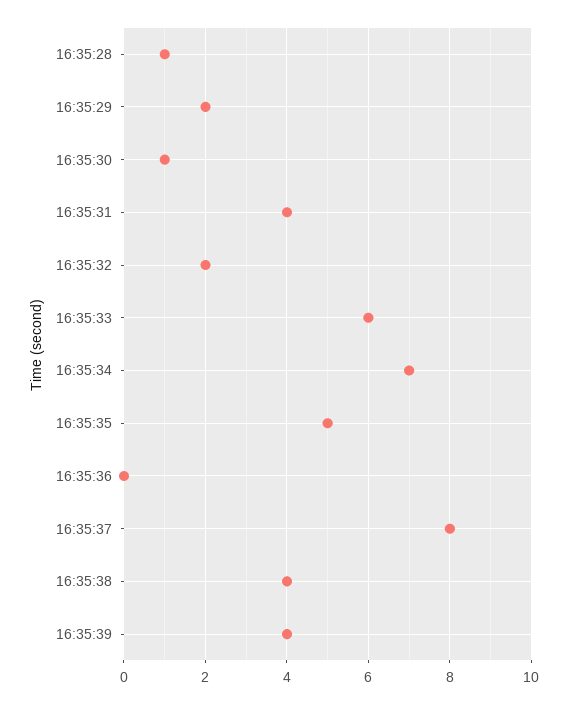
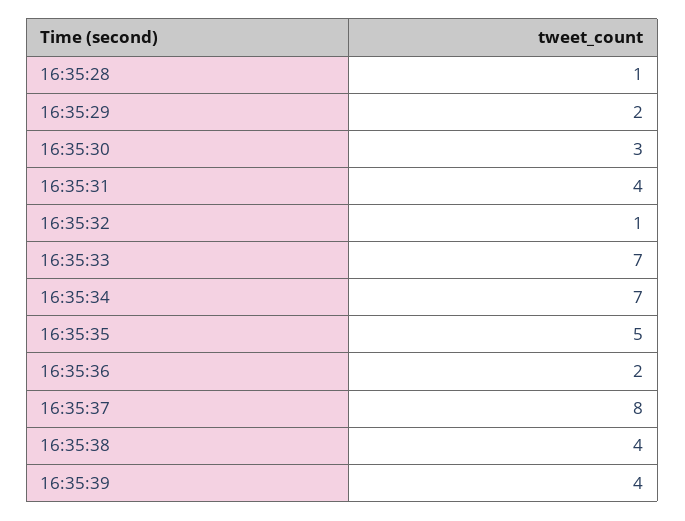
  {
    "16:35:28": 1,
    "16:35:29": 2,
-   "16:35:30": 1,
+   "16:35:30": 3,
    "16:35:31": 4,
-   "16:35:32": 2,
+   "16:35:32": 1,
-   "16:35:33": 6,
+   "16:35:33": 7,
    "16:35:34": 7,
    "16:35:35": 5,
-   "16:35:36": 0,
+   "16:35:36": 2,
    "16:35:37": 8,
    "16:35:38": 4,
    "16:35:39": 4
  }

